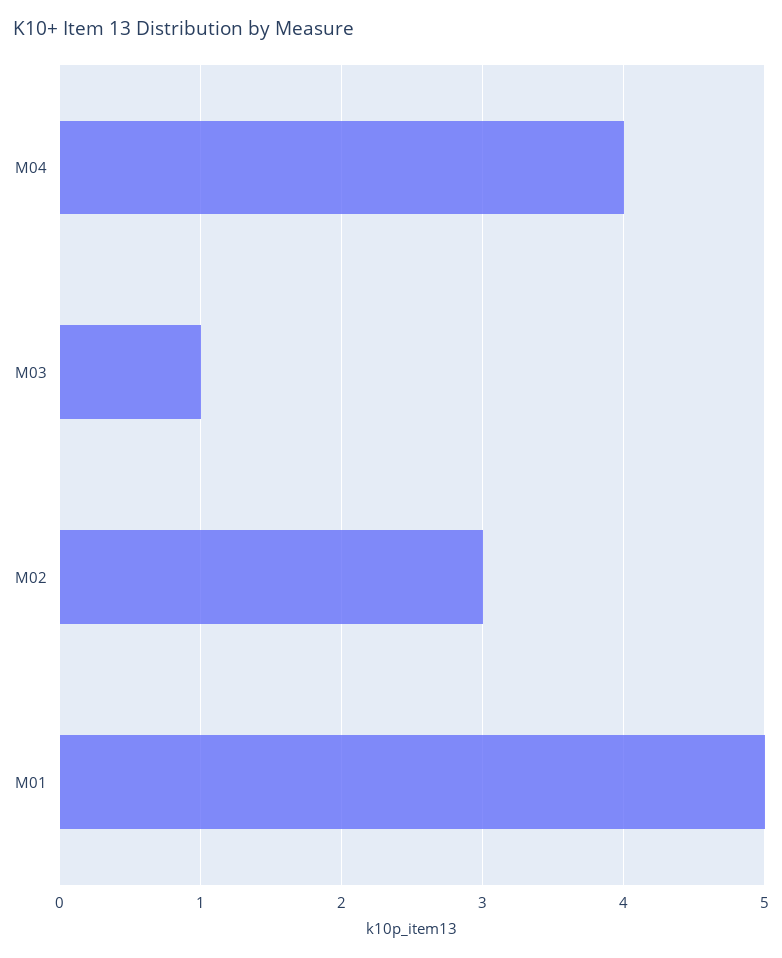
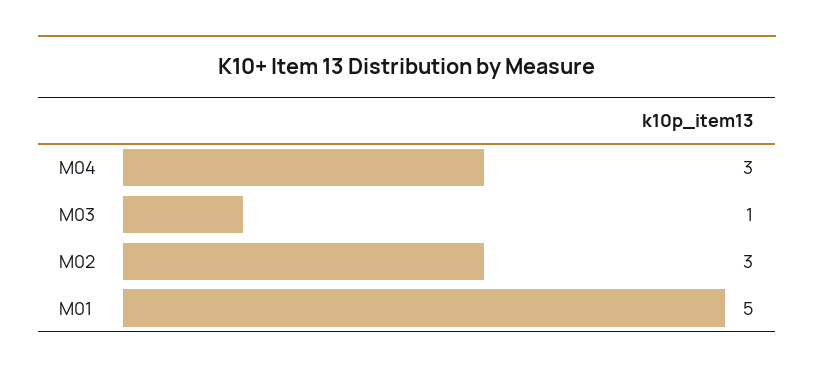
  {
-   "M04": 4,
+   "M04": 3,
    "M03": 1,
    "M02": 3,
    "M01": 5
  }

